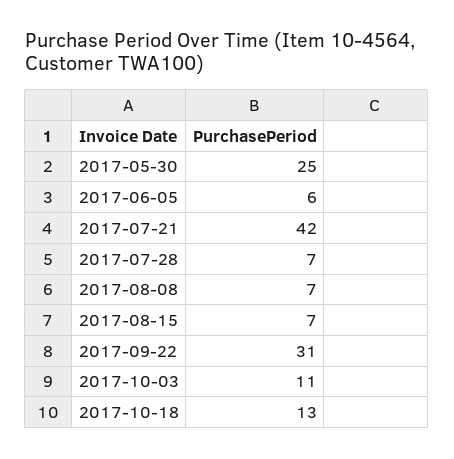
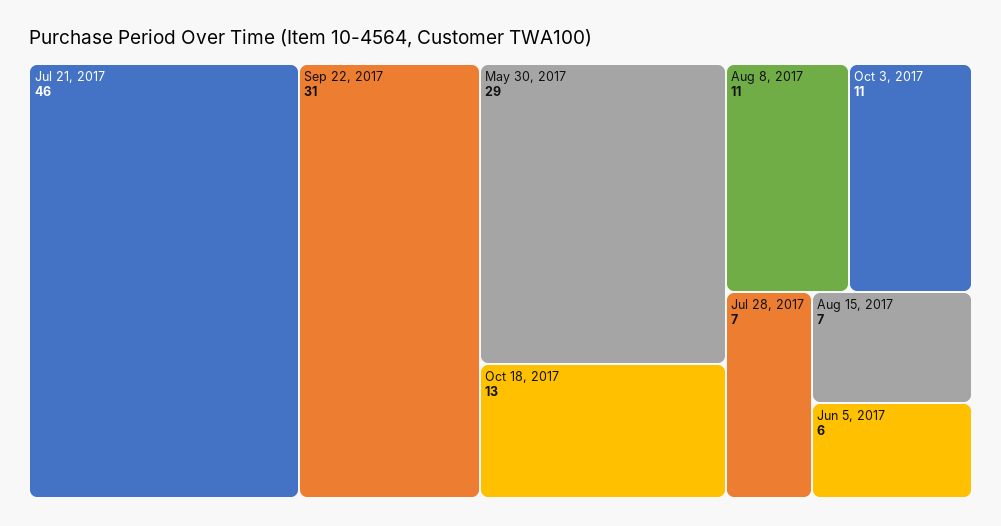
  {
-   "2017-05-30": 25,
+   "2017-05-30": 29,
    "2017-06-05": 6,
-   "2017-07-21": 42,
+   "2017-07-21": 46,
    "2017-07-28": 7,
-   "2017-08-08": 7,
+   "2017-08-08": 11,
    "2017-08-15": 7,
    "2017-09-22": 31,
    "2017-10-03": 11,
    "2017-10-18": 13
  }

